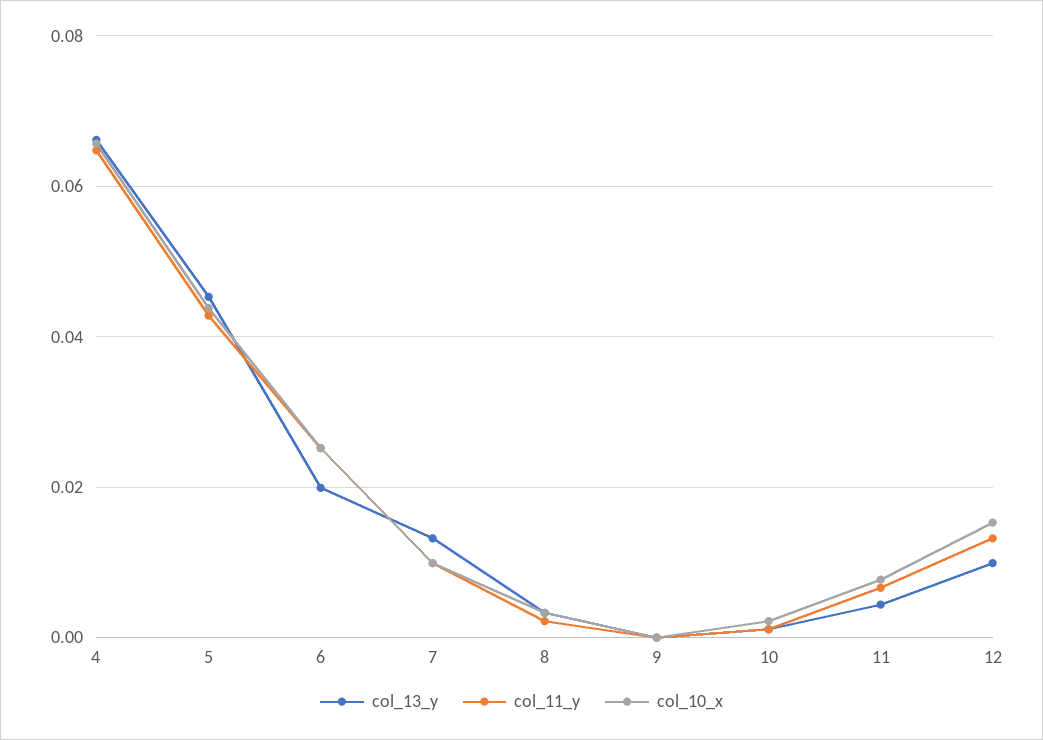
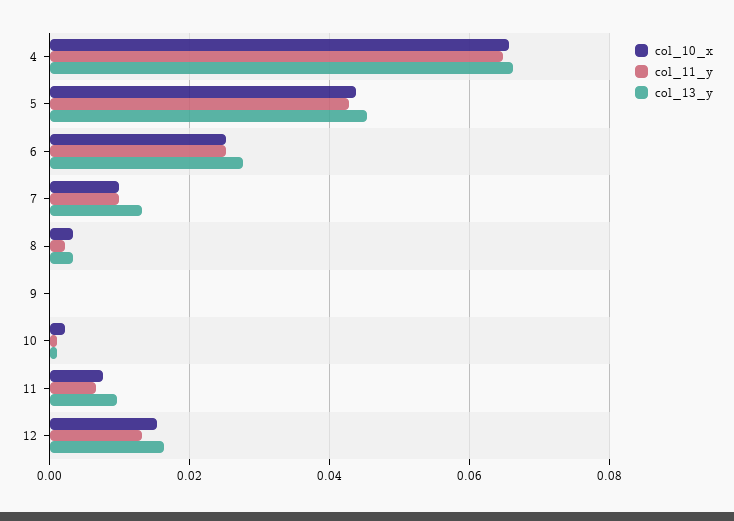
  {
    "col_13_y": {
      "4": 0.066,
      "5": 0.046,
-     "6": 0.02,
+     "6": 0.028,
      "7": 0.014,
      "8": 0.004,
      "9": 0,
      "10": 0.002,
-     "11": 0.004,
+     "11": 0.01,
-     "12": 0.01
+     "12": 0.016
    },
    "col_11_y": {
      "4": 0.064,
      "5": 0.042,
      "6": 0.026,
      "7": 0.01,
      "8": 0.002,
      "9": 0,
      "10": 0.002,
      "11": 0.006,
      "12": 0.014
    },
    "col_10_x": {
      "4": 0.066,
      "5": 0.044,
      "6": 0.026,
      "7": 0.01,
      "8": 0.004,
      "9": 0,
      "10": 0.002,
      "11": 0.008,
      "12": 0.016
    }
  }

